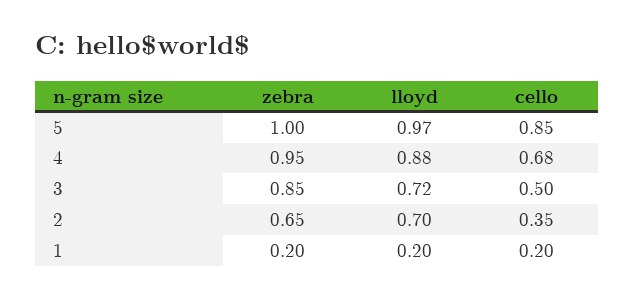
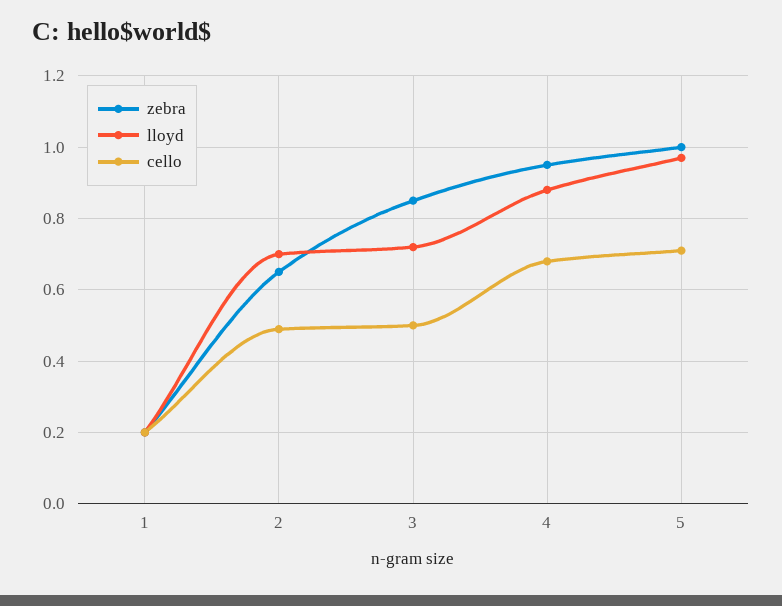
  {
    "zebra": {
      "5": 1,
      "4": 0.95,
      "3": 0.85,
      "2": 0.65,
      "1": 0.2
    },
    "lloyd": {
      "5": 0.97,
      "4": 0.88,
      "3": 0.72,
      "2": 0.7,
      "1": 0.2
    },
    "cello": {
-     "5": 0.85,
+     "5": 0.7,
      "4": 0.68,
      "3": 0.5,
-     "2": 0.35,
+     "2": 0.5,
      "1": 0.2
    }
  }

